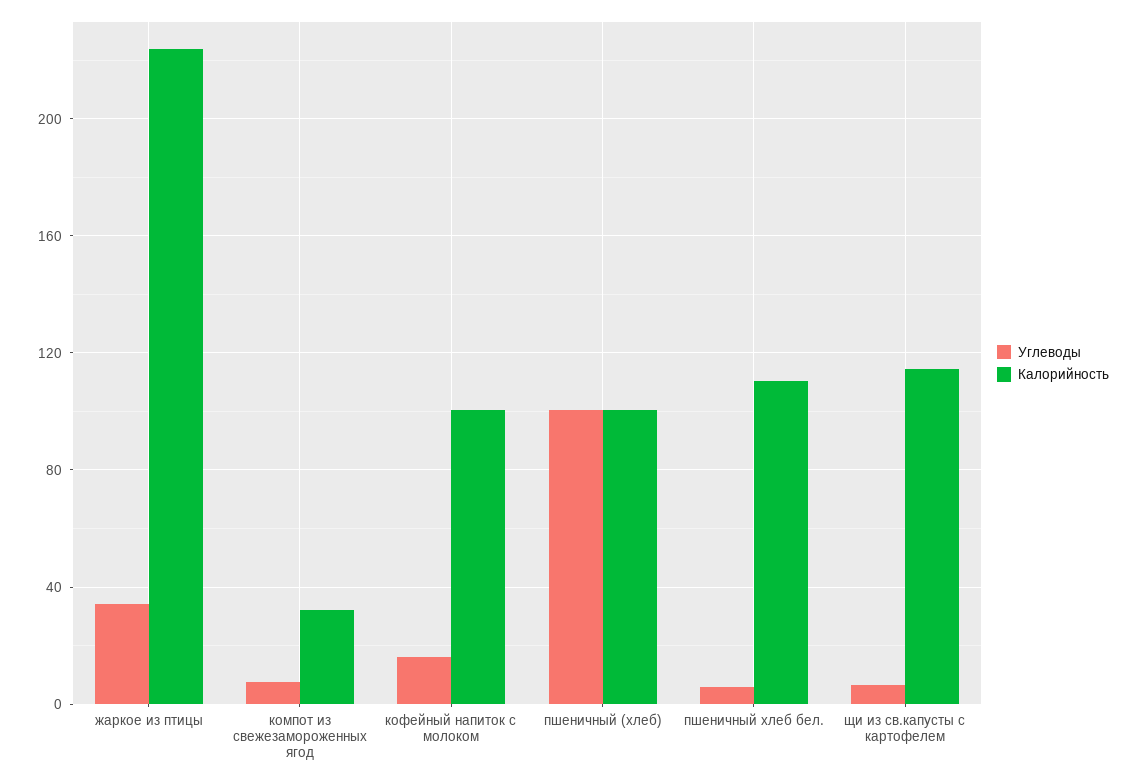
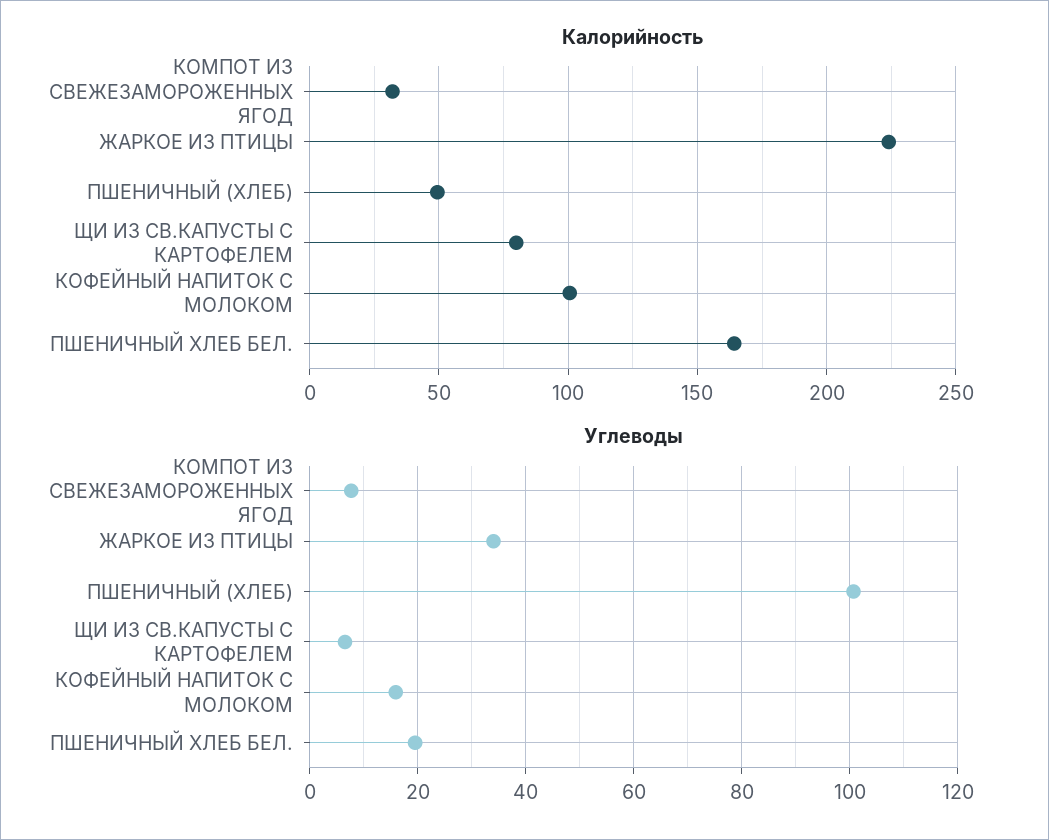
  {
    "Углеводы": {
      "жаркое из птицы": 34,
      "компот из свежезамороженных ягод": 8,
      "кофейный напиток с молоком": 16,
      "пшеничный (хлеб)": 100,
-     "пшеничный хлеб бел.": 5,
+     "пшеничный хлеб бел.": 20,
      "щи из св.капусты с картофелем": 6
    },
    "Калорийность": {
      "жаркое из птицы": 225,
      "компот из свежезамороженных ягод": 30,
      "кофейный напиток с молоком": 100,
-     "пшеничный (хлеб)": 100,
+     "пшеничный (хлеб)": 50,
-     "пшеничный хлеб бел.": 110,
+     "пшеничный хлеб бел.": 165,
-     "щи из св.капусты с картофелем": 115
+     "щи из св.капусты с картофелем": 80
    }
  }

